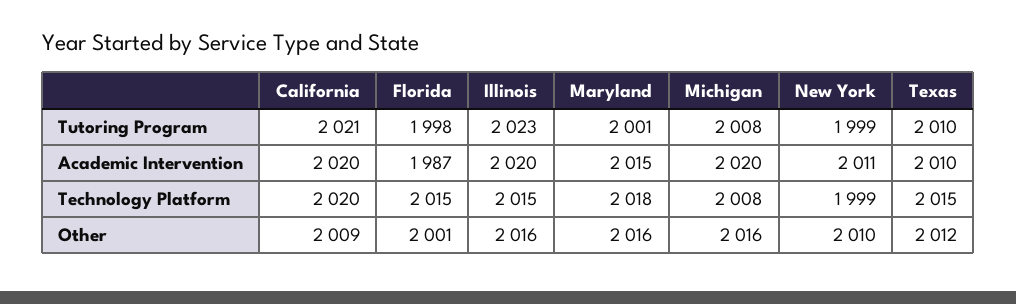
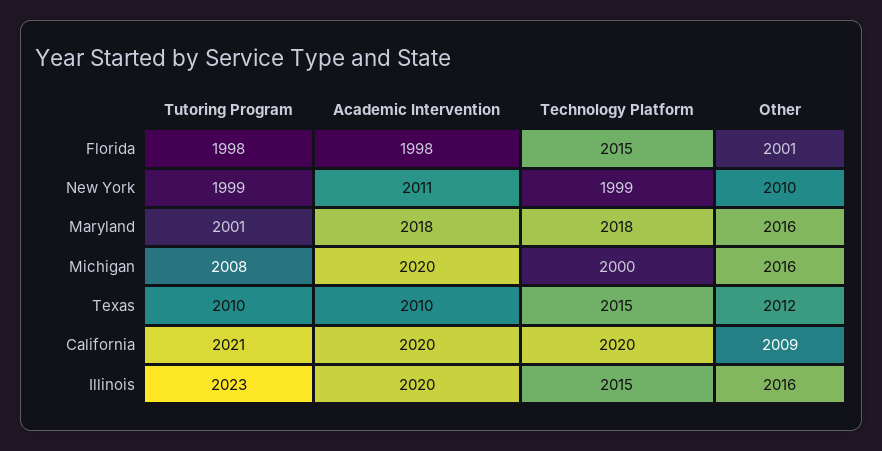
  {
    "California": {
      "Tutoring Program": 2021,
      "Academic Intervention": 2020,
      "Technology Platform": 2020,
      "Other": 2009
    },
    "Florida": {
      "Tutoring Program": 1998,
-     "Academic Intervention": 1987,
+     "Academic Intervention": 1998,
      "Technology Platform": 2015,
      "Other": 2001
    },
    "Illinois": {
      "Tutoring Program": 2023,
      "Academic Intervention": 2020,
      "Technology Platform": 2015,
      "Other": 2016
    },
    "Maryland": {
      "Tutoring Program": 2001,
-     "Academic Intervention": 2015,
+     "Academic Intervention": 2018,
      "Technology Platform": 2018,
      "Other": 2016
    },
    "Michigan": {
      "Tutoring Program": 2008,
      "Academic Intervention": 2020,
-     "Technology Platform": 2008,
+     "Technology Platform": 2000,
      "Other": 2016
    },
    "New York": {
      "Tutoring Program": 1999,
      "Academic Intervention": 2011,
      "Technology Platform": 1999,
      "Other": 2010
    },
    "Texas": {
      "Tutoring Program": 2010,
      "Academic Intervention": 2010,
      "Technology Platform": 2015,
      "Other": 2012
    }
  }

